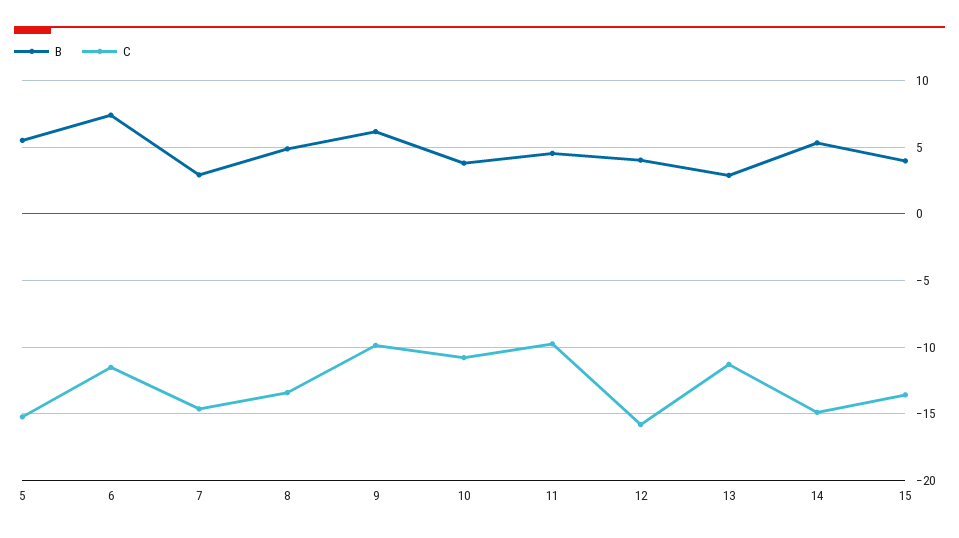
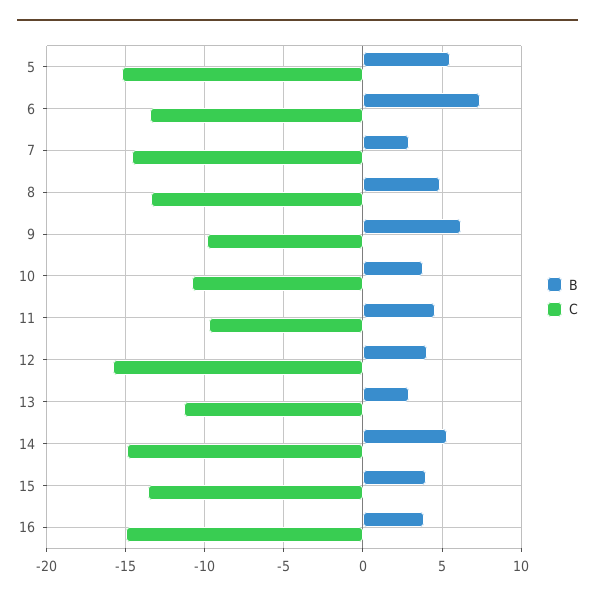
  {
    "B": {
      "5": 5.5,
      "6": 7.5,
      "7": 3,
      "8": 5,
      "9": 6,
      "10": 4,
      "11": 4.5,
      "12": 4,
      "13": 3,
      "14": 5.5,
-     "15": 4
+     "15": 4,
+     "16": 4
    },
    "C": {
      "5": -15.5,
-     "6": -11.5,
+     "6": -13.5,
      "7": -14.5,
      "8": -13.5,
      "9": -10,
      "10": -11,
      "11": -10,
      "12": -16,
      "13": -11.5,
      "14": -15,
-     "15": -13.5
+     "15": -13.5,
+     "16": -15
    }
  }

